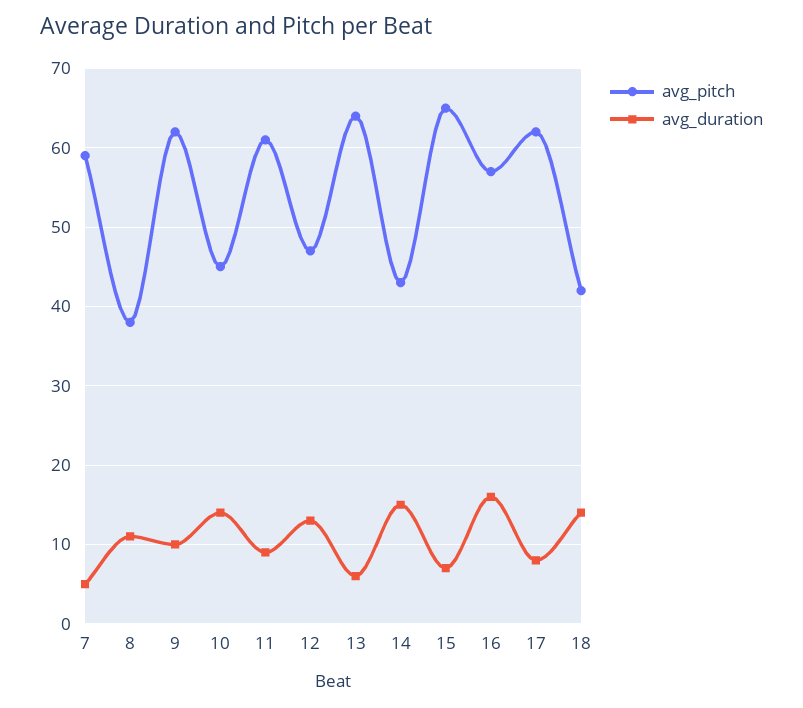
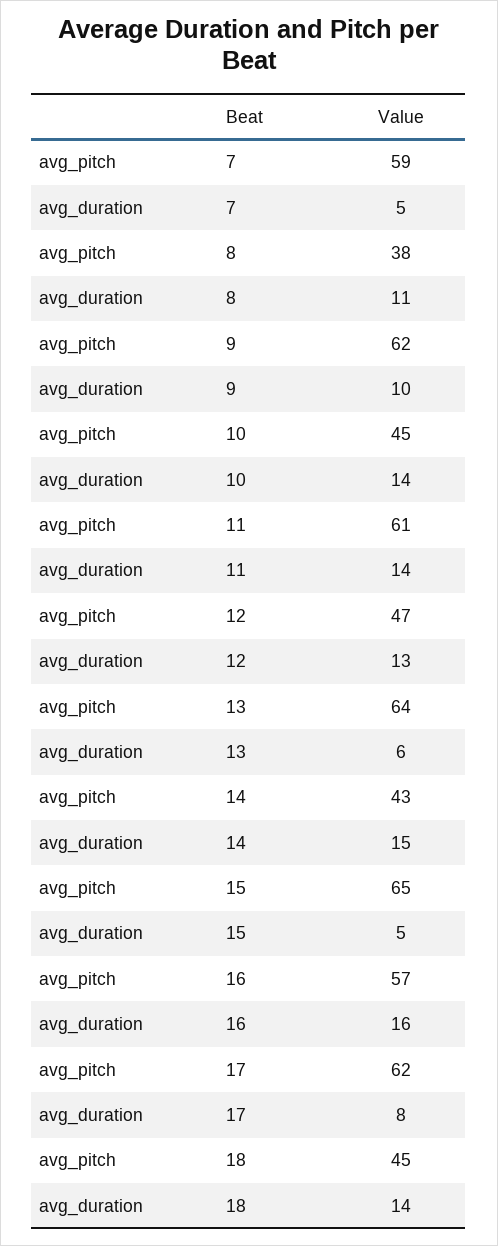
  {
    "avg_pitch": {
      "7": 59,
      "8": 38,
      "9": 62,
      "10": 45,
      "11": 61,
      "12": 47,
      "13": 64,
      "14": 43,
      "15": 65,
      "16": 57,
      "17": 62,
-     "18": 42
+     "18": 45
    },
    "avg_duration": {
      "7": 5,
      "8": 11,
      "9": 10,
      "10": 14,
-     "11": 9,
+     "11": 14,
      "12": 13,
      "13": 6,
      "14": 15,
-     "15": 7,
+     "15": 5,
      "16": 16,
      "17": 8,
      "18": 14
    }
  }

